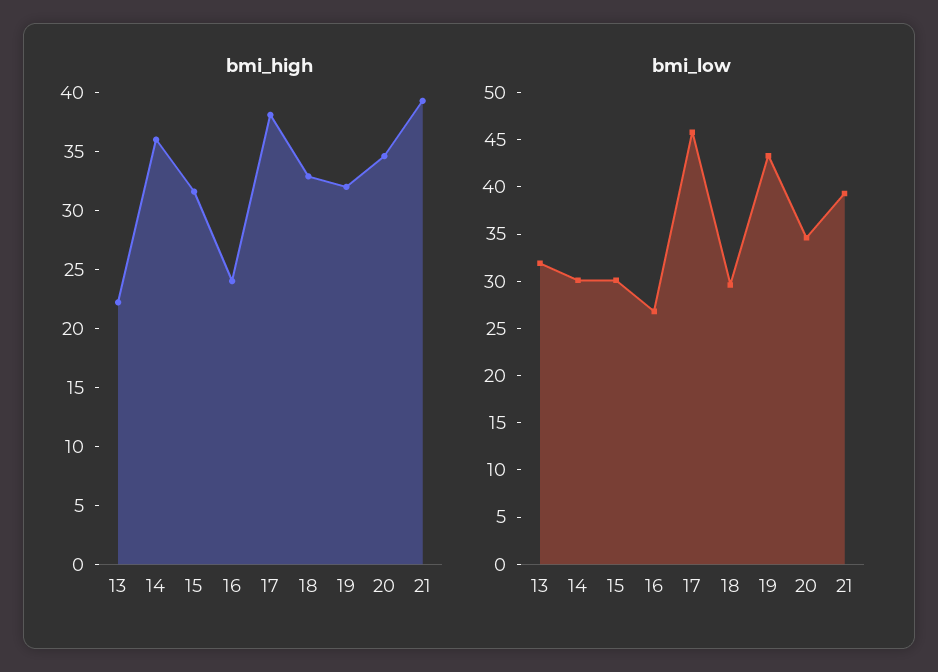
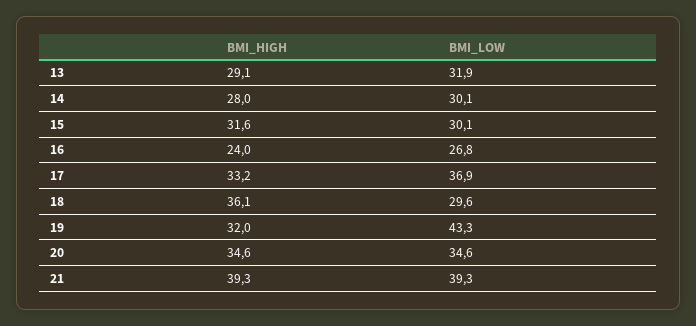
  {
    "bmi_high": {
-     "13": 22,
+     "13": 29.1,
-     "14": 36,
+     "14": 28,
      "15": 31.6,
      "16": 24,
-     "17": 38,
+     "17": 33.2,
-     "18": 33,
+     "18": 36.1,
      "19": 32,
      "20": 34.6,
      "21": 39.3
    },
    "bmi_low": {
      "13": 31.9,
      "14": 30.1,
      "15": 30.1,
      "16": 26.8,
-     "17": 46,
+     "17": 36.9,
      "18": 29.6,
      "19": 43.3,
      "20": 34.6,
      "21": 39.3
    }
  }

